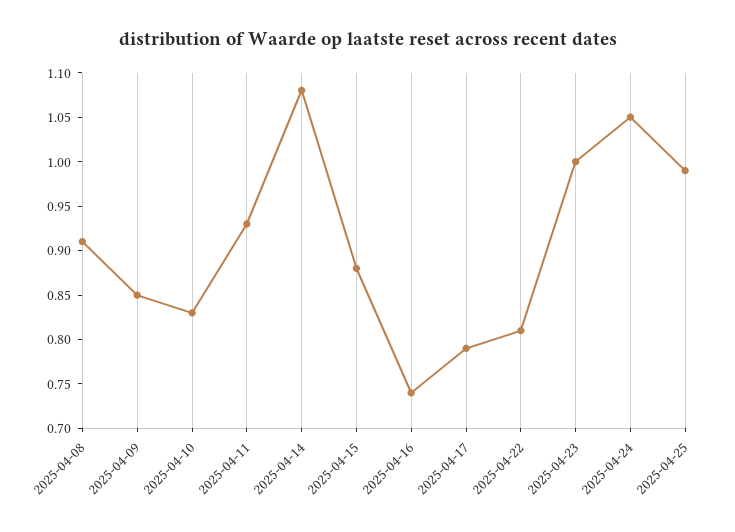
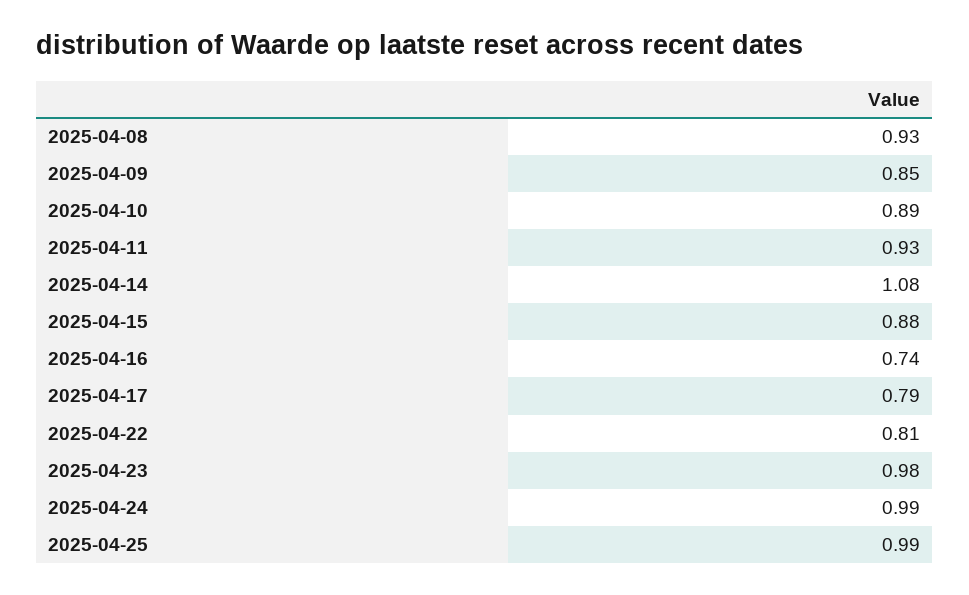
  {
-   "2025-04-08": 0.91,
+   "2025-04-08": 0.93,
    "2025-04-09": 0.85,
-   "2025-04-10": 0.83,
+   "2025-04-10": 0.89,
    "2025-04-11": 0.93,
    "2025-04-14": 1.08,
    "2025-04-15": 0.88,
    "2025-04-16": 0.74,
    "2025-04-17": 0.79,
    "2025-04-22": 0.81,
-   "2025-04-23": 1,
+   "2025-04-23": 0.98,
-   "2025-04-24": 1.05,
+   "2025-04-24": 0.99,
    "2025-04-25": 0.99
  }

